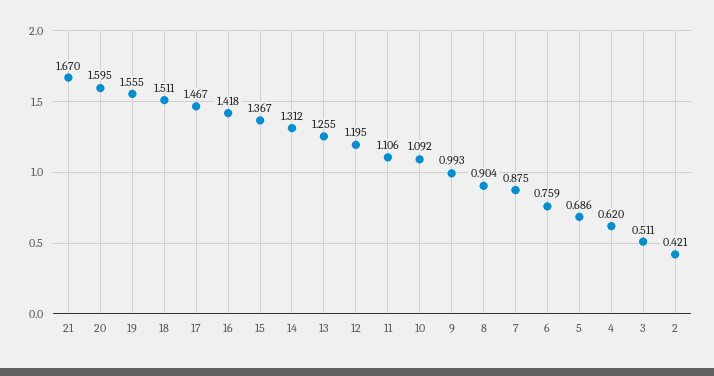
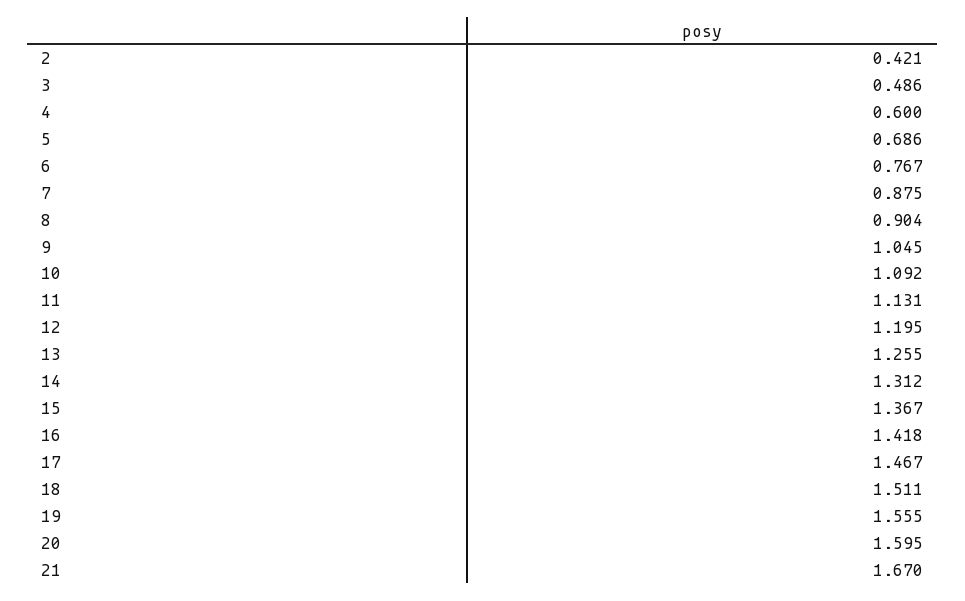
  {
    "21": 1.67,
    "20": 1.595,
    "19": 1.555,
    "18": 1.511,
    "17": 1.467,
    "16": 1.418,
    "15": 1.367,
    "14": 1.312,
    "13": 1.255,
    "12": 1.195,
-   "11": 1.106,
+   "11": 1.131,
    "10": 1.092,
-   "9": 0.993,
+   "9": 1.045,
    "8": 0.904,
    "7": 0.875,
-   "6": 0.759,
+   "6": 0.767,
    "5": 0.686,
-   "4": 0.62,
+   "4": 0.6,
-   "3": 0.511,
+   "3": 0.486,
    "2": 0.421
  }

